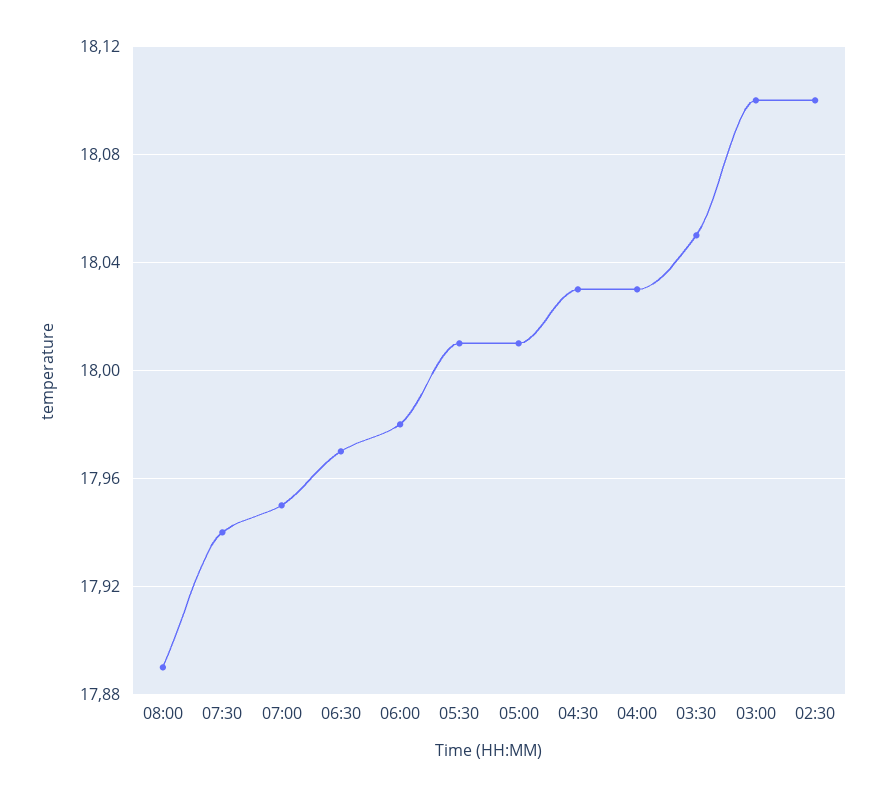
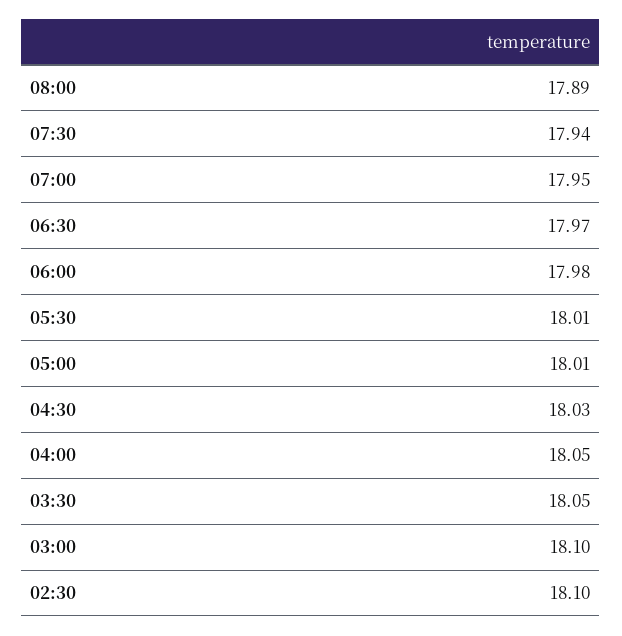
  {
    "08:00": 17.89,
    "07:30": 17.94,
    "07:00": 17.95,
    "06:30": 17.97,
    "06:00": 17.98,
    "05:30": 18.01,
    "05:00": 18.01,
    "04:30": 18.03,
-   "04:00": 18.03,
+   "04:00": 18.05,
    "03:30": 18.05,
    "03:00": 18.1,
    "02:30": 18.1
  }

